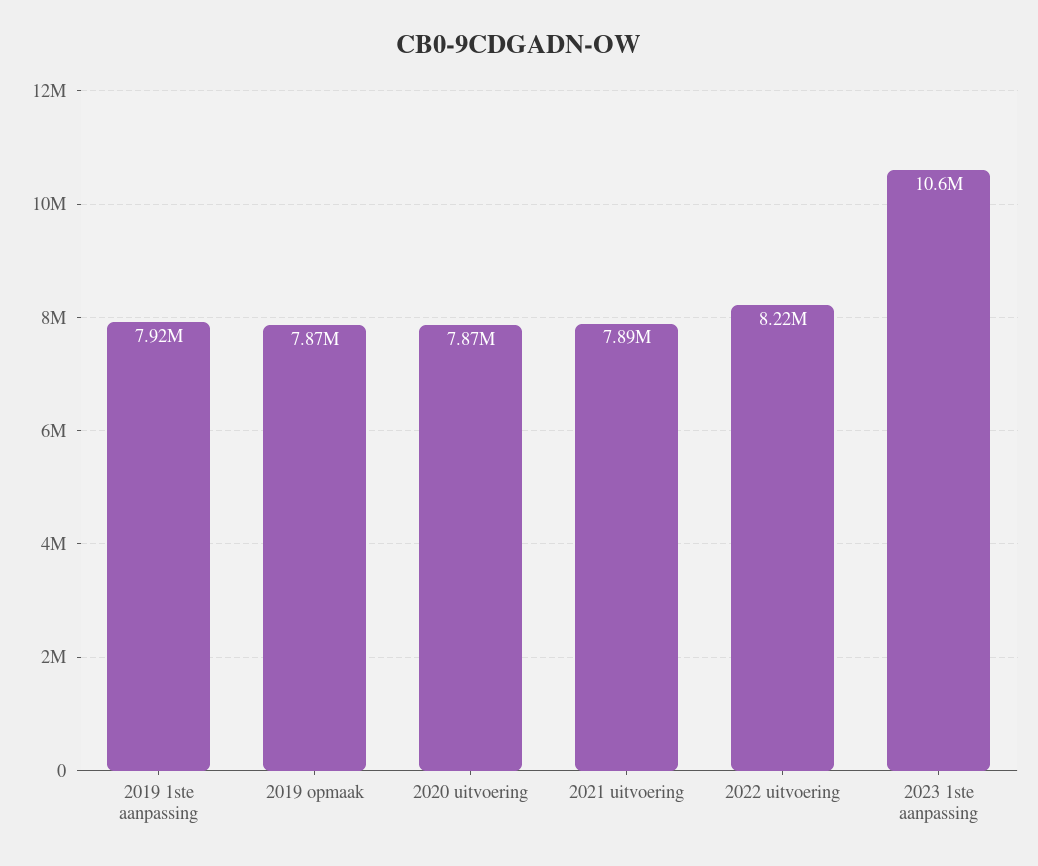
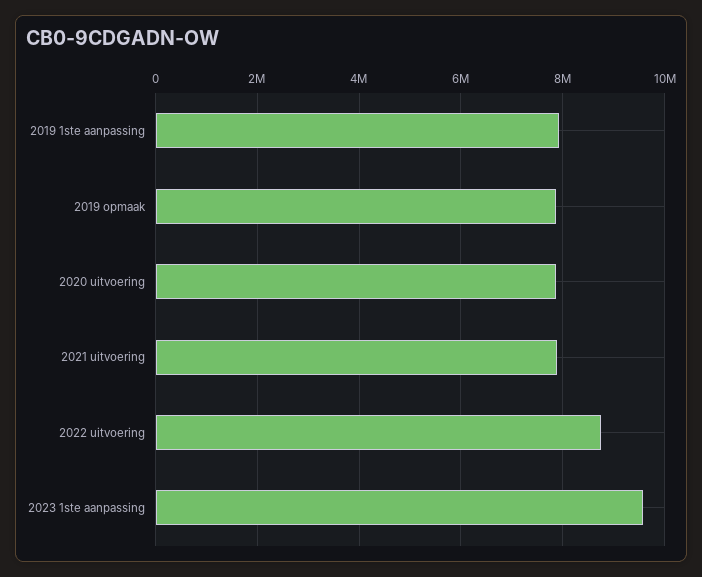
  {
    "2019 1ste aanpassing": 7920000,
    "2019 opmaak": 7870000,
    "2020 uitvoering": 7870000,
    "2021 uitvoering": 7890000,
-   "2022 uitvoering": 8220000,
+   "2022 uitvoering": 8800000,
-   "2023 1ste aanpassing": 10600000
+   "2023 1ste aanpassing": 9600000
  }

